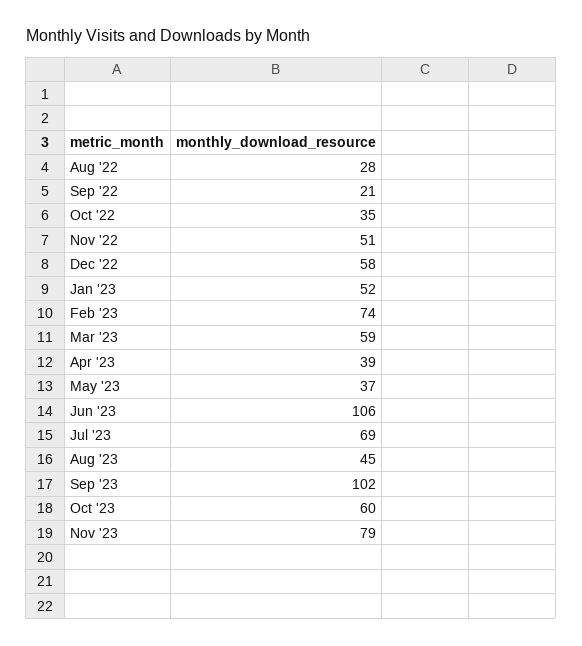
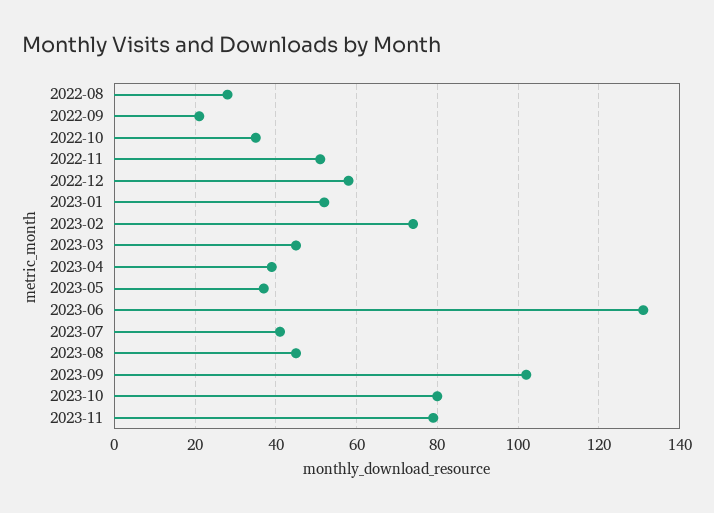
  {
    "Aug '22": 28,
    "Sep '22": 21,
    "Oct '22": 35,
    "Nov '22": 51,
    "Dec '22": 58,
    "Jan '23": 52,
    "Feb '23": 74,
-   "Mar '23": 59,
+   "Mar '23": 45,
    "Apr '23": 39,
    "May '23": 37,
-   "Jun '23": 106,
+   "Jun '23": 130,
-   "Jul '23": 69,
+   "Jul '23": 40,
    "Aug '23": 45,
    "Sep '23": 102,
-   "Oct '23": 60,
+   "Oct '23": 80,
    "Nov '23": 79
  }

